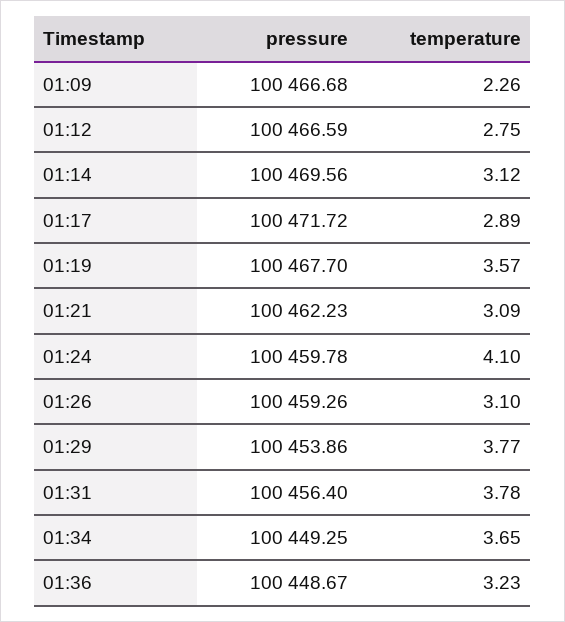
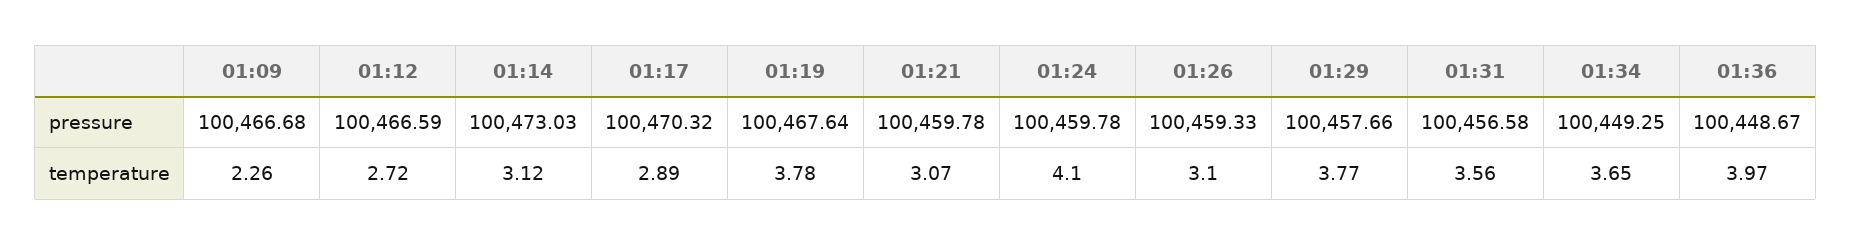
  {
    "pressure": {
      "01:09": 100466.68,
      "01:12": 100466.59,
-     "01:14": 100469.56,
+     "01:14": 100473.03,
-     "01:17": 100471.72,
+     "01:17": 100470.32,
-     "01:19": 100467.7,
+     "01:19": 100467.64,
-     "01:21": 100462.23,
+     "01:21": 100459.78,
      "01:24": 100459.78,
-     "01:26": 100459.26,
+     "01:26": 100459.33,
-     "01:29": 100453.86,
+     "01:29": 100457.66,
-     "01:31": 100456.4,
+     "01:31": 100456.58,
      "01:34": 100449.25,
      "01:36": 100448.67
    },
    "temperature": {
      "01:09": 2.26,
-     "01:12": 2.75,
+     "01:12": 2.72,
      "01:14": 3.12,
      "01:17": 2.89,
-     "01:19": 3.57,
+     "01:19": 3.78,
-     "01:21": 3.09,
+     "01:21": 3.07,
      "01:24": 4.1,
      "01:26": 3.1,
      "01:29": 3.77,
-     "01:31": 3.78,
+     "01:31": 3.56,
      "01:34": 3.65,
-     "01:36": 3.23
+     "01:36": 3.97
    }
  }

